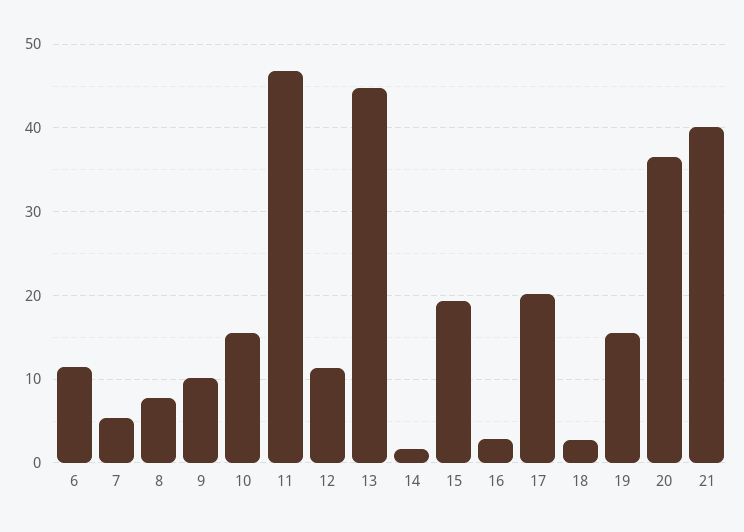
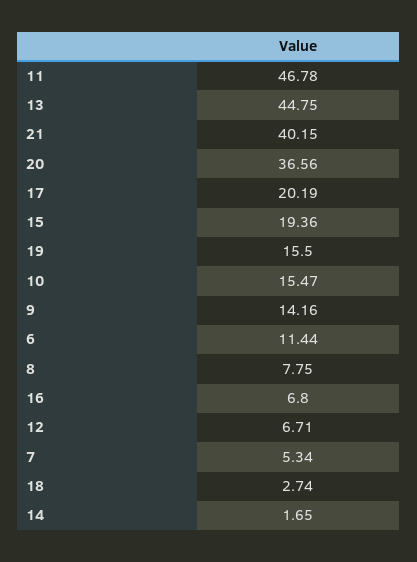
  {
    "6": 11.44,
    "7": 5.34,
    "8": 7.75,
-   "9": 10,
+   "9": 14.16,
    "10": 15.47,
    "11": 46.78,
-   "12": 11,
+   "12": 6.71,
    "13": 44.75,
    "14": 1.65,
    "15": 19.36,
-   "16": 3,
+   "16": 6.8,
    "17": 20.19,
    "18": 2.74,
    "19": 15.5,
    "20": 36.56,
    "21": 40.15
  }

